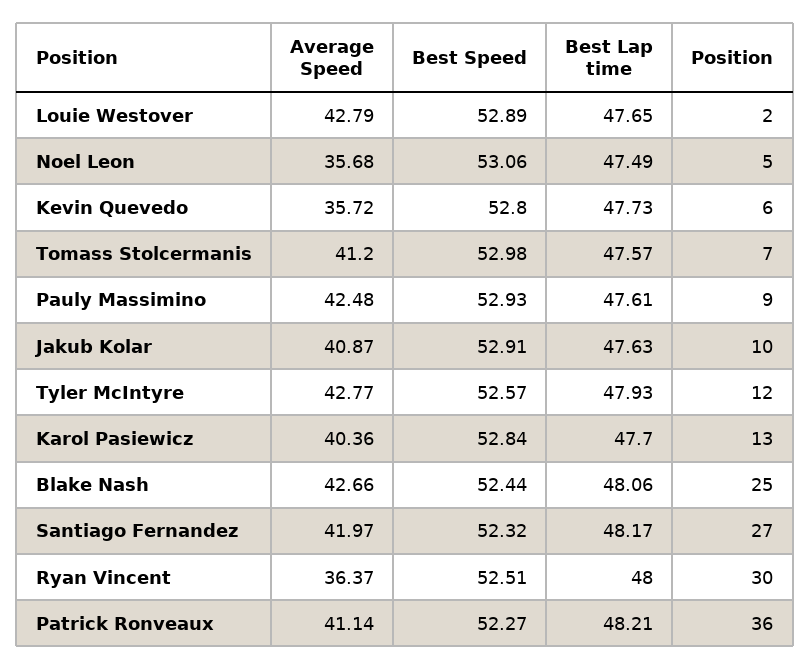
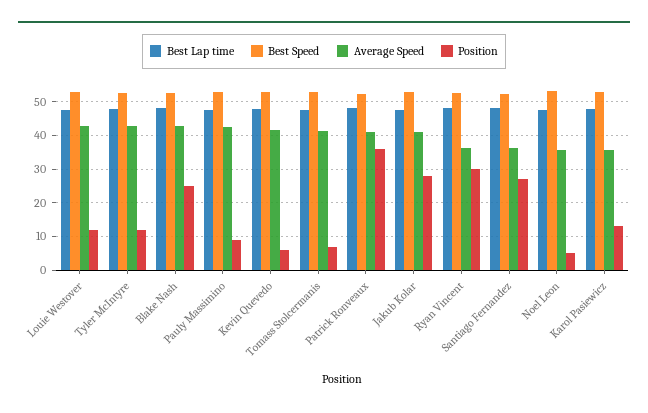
  {
    "Average Speed": {
      "Louie Westover": 42.79,
      "Noel Leon": 35.68,
-     "Kevin Quevedo": 35.72,
+     "Kevin Quevedo": 42,
      "Tomass Stolcermanis": 41.2,
      "Pauly Massimino": 42.48,
      "Jakub Kolar": 40.87,
      "Tyler McIntyre": 42.77,
-     "Karol Pasiewicz": 40.36,
+     "Karol Pasiewicz": 36,
      "Blake Nash": 42.66,
-     "Santiago Fernandez": 41.97,
+     "Santiago Fernandez": 36,
      "Ryan Vincent": 36.37,
      "Patrick Ronveaux": 41.14
    },
    "Best Speed": {
      "Louie Westover": 52.89,
      "Noel Leon": 53.06,
      "Kevin Quevedo": 52.8,
      "Tomass Stolcermanis": 52.98,
      "Pauly Massimino": 52.93,
      "Jakub Kolar": 52.91,
      "Tyler McIntyre": 52.57,
      "Karol Pasiewicz": 52.84,
      "Blake Nash": 52.44,
      "Santiago Fernandez": 52.32,
      "Ryan Vincent": 52.51,
      "Patrick Ronveaux": 52.27
    },
    "Best Lap time": {
      "Louie Westover": 47.65,
      "Noel Leon": 47.49,
      "Kevin Quevedo": 47.73,
      "Tomass Stolcermanis": 47.57,
      "Pauly Massimino": 47.61,
      "Jakub Kolar": 47.63,
      "Tyler McIntyre": 47.93,
      "Karol Pasiewicz": 47.7,
      "Blake Nash": 48.06,
      "Santiago Fernandez": 48.17,
      "Ryan Vincent": 48,
      "Patrick Ronveaux": 48.21
    },
    "Position": {
-     "Louie Westover": 2,
+     "Louie Westover": 12,
      "Noel Leon": 5,
      "Kevin Quevedo": 6,
      "Tomass Stolcermanis": 7,
      "Pauly Massimino": 9,
-     "Jakub Kolar": 10,
+     "Jakub Kolar": 28,
      "Tyler McIntyre": 12,
      "Karol Pasiewicz": 13,
      "Blake Nash": 25,
      "Santiago Fernandez": 27,
      "Ryan Vincent": 30,
      "Patrick Ronveaux": 36
    }
  }

